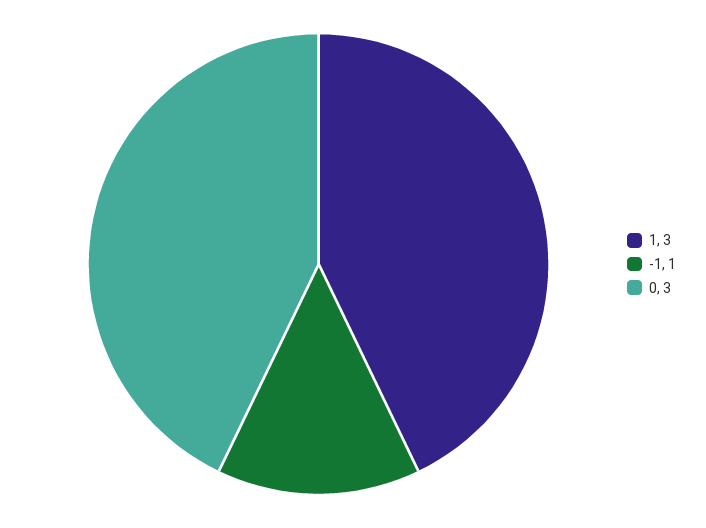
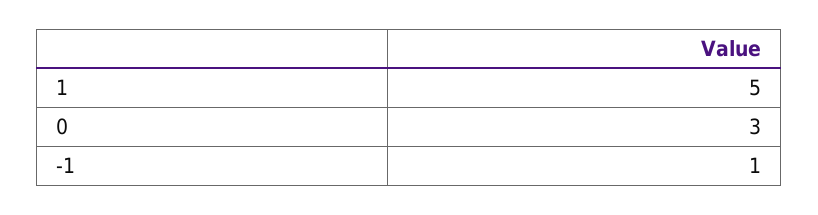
  {
-   "1": 3,
+   "1": 5,
    "-1": 1,
    "0": 3
  }

